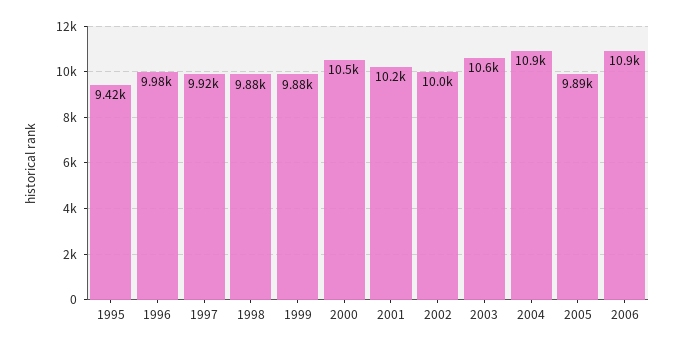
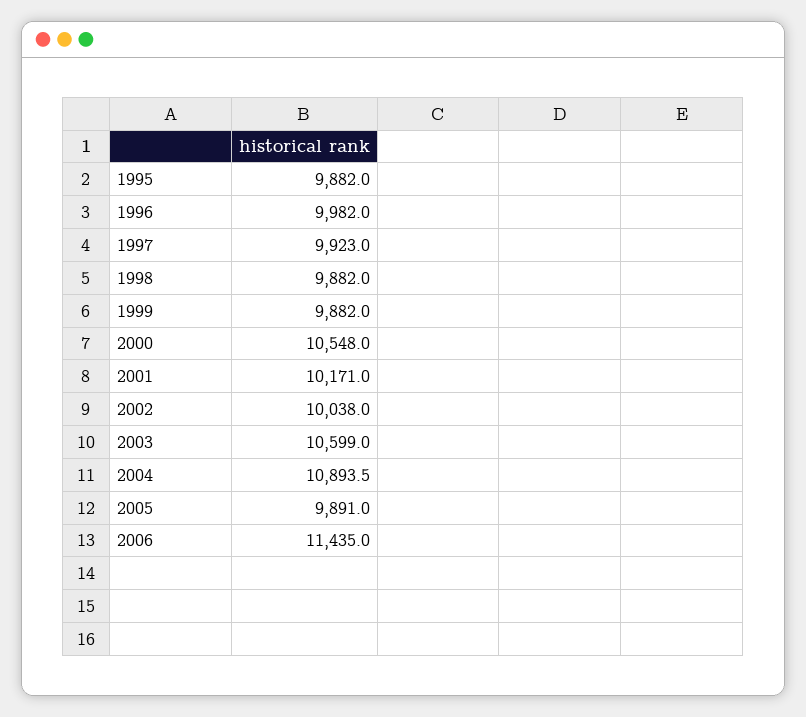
  {
-   "1995": 9420,
+   "1995": 9882,
    "1996": 9982,
    "1997": 9923,
    "1998": 9882,
    "1999": 9882,
    "2000": 10548,
    "2001": 10171,
    "2002": 10038,
    "2003": 10599,
    "2004": 10893.5,
    "2005": 9891,
-   "2006": 10900
+   "2006": 11435
  }

